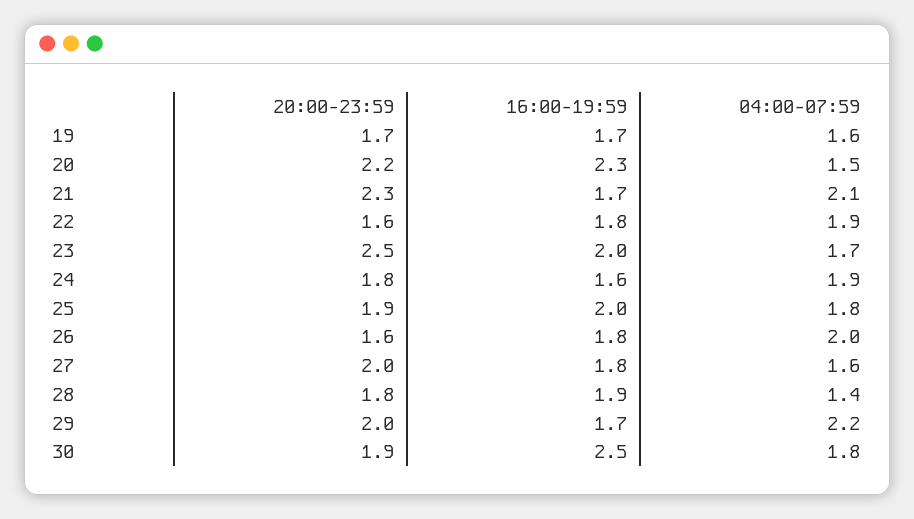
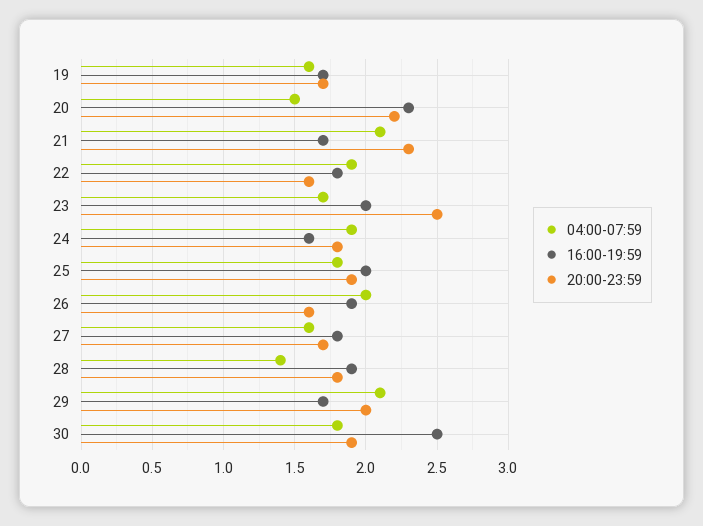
  {
    "20:00-23:59": {
      "19": 1.7,
      "20": 2.2,
      "21": 2.3,
      "22": 1.6,
      "23": 2.5,
      "24": 1.8,
      "25": 1.9,
      "26": 1.6,
-     "27": 2,
+     "27": 1.7,
      "28": 1.8,
      "29": 2,
      "30": 1.9
    },
    "16:00-19:59": {
      "19": 1.7,
      "20": 2.3,
      "21": 1.7,
      "22": 1.8,
      "23": 2,
      "24": 1.6,
      "25": 2,
-     "26": 1.8,
+     "26": 1.9,
      "27": 1.8,
      "28": 1.9,
      "29": 1.7,
      "30": 2.5
    },
    "04:00-07:59": {
      "19": 1.6,
      "20": 1.5,
      "21": 2.1,
      "22": 1.9,
      "23": 1.7,
      "24": 1.9,
      "25": 1.8,
      "26": 2,
      "27": 1.6,
      "28": 1.4,
-     "29": 2.2,
+     "29": 2.1,
      "30": 1.8
    }
  }

